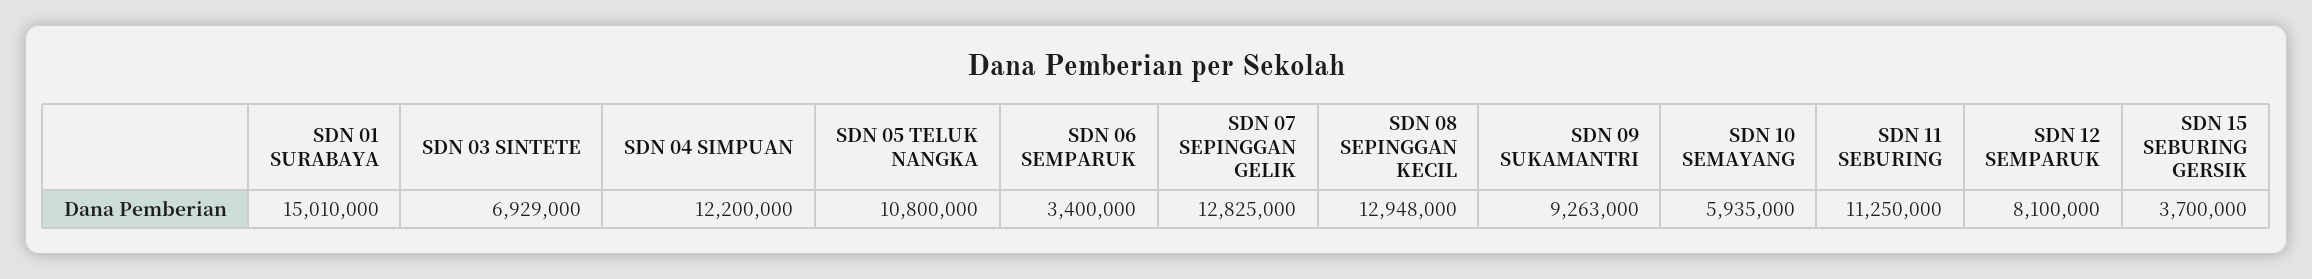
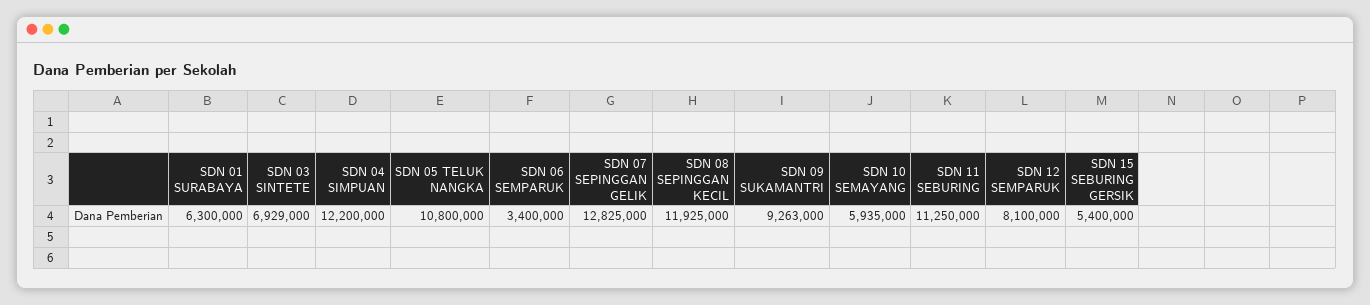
  {
-   "SDN 01 SURABAYA": 15010000,
+   "SDN 01 SURABAYA": 6300000,
    "SDN 03 SINTETE": 6929000,
    "SDN 04 SIMPUAN": 12200000,
    "SDN 05 TELUK NANGKA": 10800000,
    "SDN 06 SEMPARUK": 3400000,
    "SDN 07 SEPINGGAN GELIK": 12825000,
-   "SDN 08 SEPINGGAN KECIL": 12948000,
+   "SDN 08 SEPINGGAN KECIL": 11925000,
    "SDN 09 SUKAMANTRI": 9263000,
    "SDN 10 SEMAYANG": 5935000,
    "SDN 11 SEBURING": 11250000,
    "SDN 12 SEMPARUK": 8100000,
-   "SDN 15 SEBURING GERSIK": 3700000
+   "SDN 15 SEBURING GERSIK": 5400000
  }

